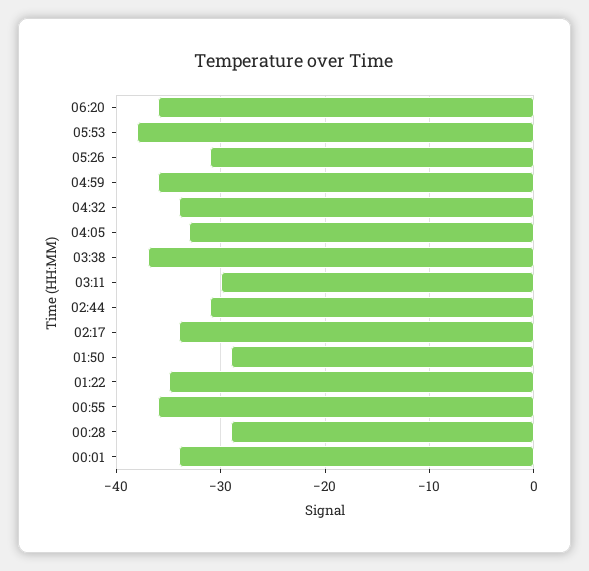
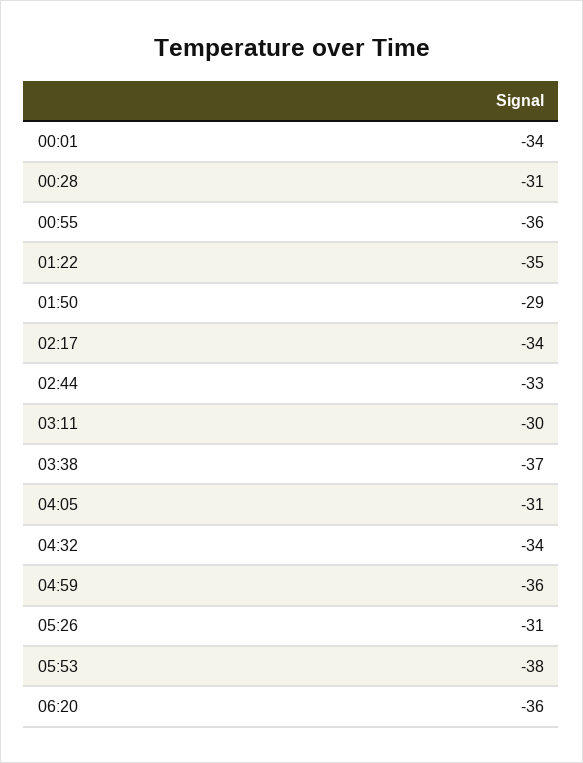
  {
    "06:20": -36,
    "05:53": -38,
    "05:26": -31,
    "04:59": -36,
    "04:32": -34,
-   "04:05": -33,
+   "04:05": -31,
    "03:38": -37,
    "03:11": -30,
-   "02:44": -31,
+   "02:44": -33,
    "02:17": -34,
    "01:50": -29,
    "01:22": -35,
    "00:55": -36,
-   "00:28": -29,
+   "00:28": -31,
    "00:01": -34
  }

